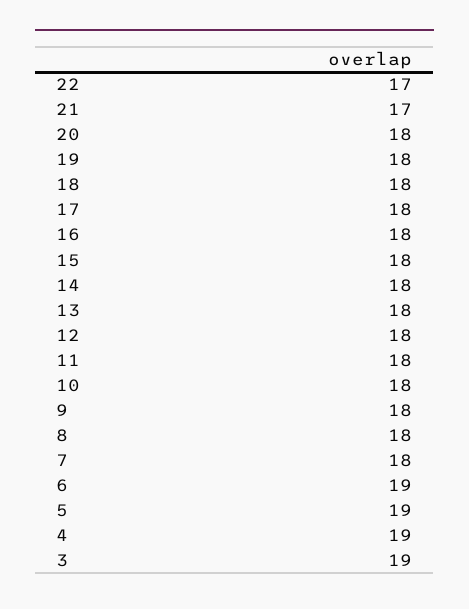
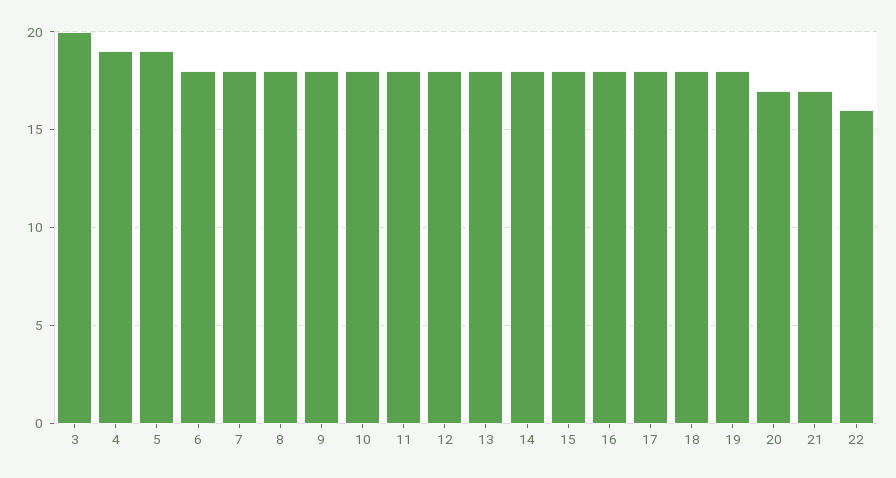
  {
-   "22": 17,
+   "22": 16,
    "21": 17,
-   "20": 18,
+   "20": 17,
    "19": 18,
    "18": 18,
    "17": 18,
    "16": 18,
    "15": 18,
    "14": 18,
    "13": 18,
    "12": 18,
    "11": 18,
    "10": 18,
    "9": 18,
    "8": 18,
    "7": 18,
-   "6": 19,
+   "6": 18,
    "5": 19,
    "4": 19,
-   "3": 19
+   "3": 20
  }

